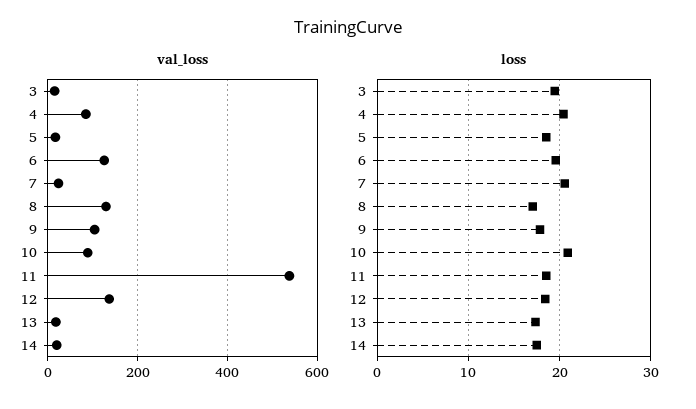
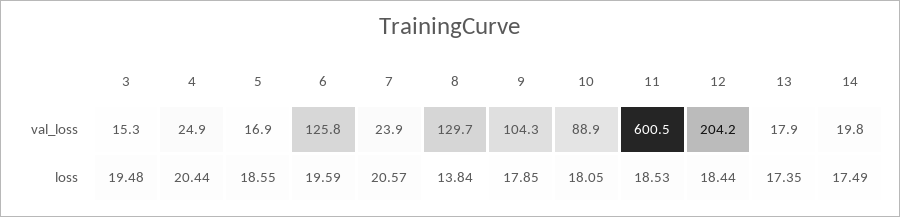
  {
    "val_loss": {
      "3": 15.3,
-     "4": 80,
+     "4": 24.9,
      "5": 16.9,
      "6": 125.8,
      "7": 23.9,
      "8": 129.7,
      "9": 104.3,
      "10": 88.9,
-     "11": 540,
+     "11": 600.5,
-     "12": 140,
+     "12": 204.2,
      "13": 17.9,
      "14": 19.8
    },
    "loss": {
      "3": 19.48,
      "4": 20.44,
      "5": 18.55,
      "6": 19.59,
      "7": 20.57,
-     "8": 17,
+     "8": 13.84,
      "9": 17.85,
-     "10": 21,
+     "10": 18.05,
      "11": 18.53,
      "12": 18.44,
      "13": 17.35,
      "14": 17.49
    }
  }

